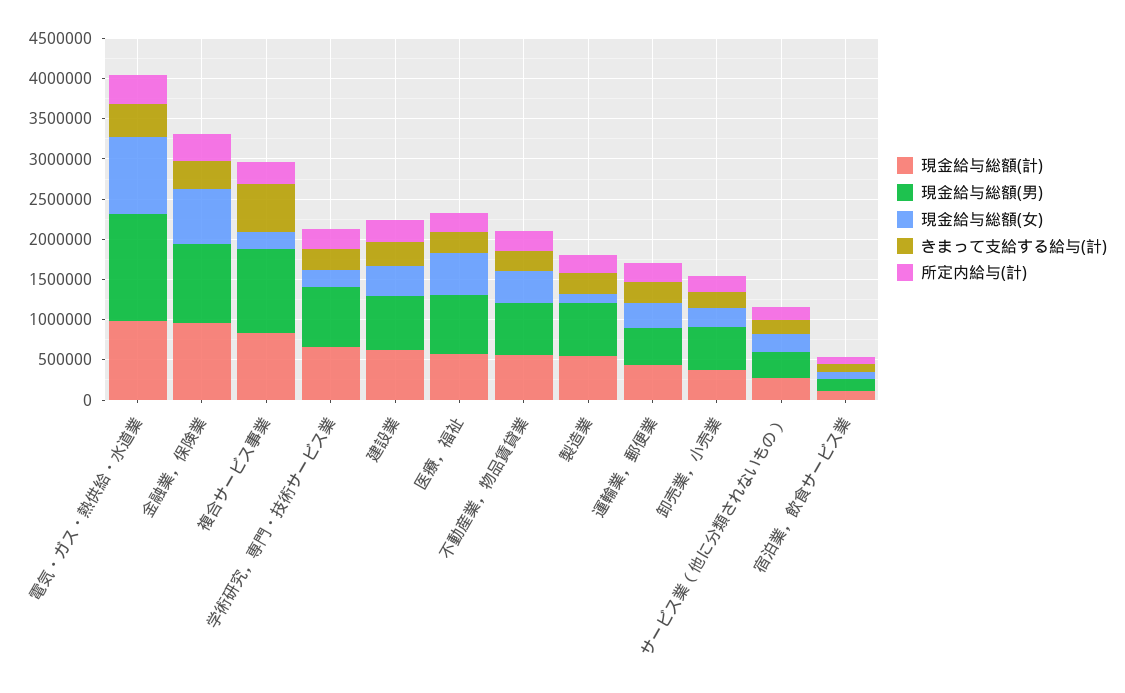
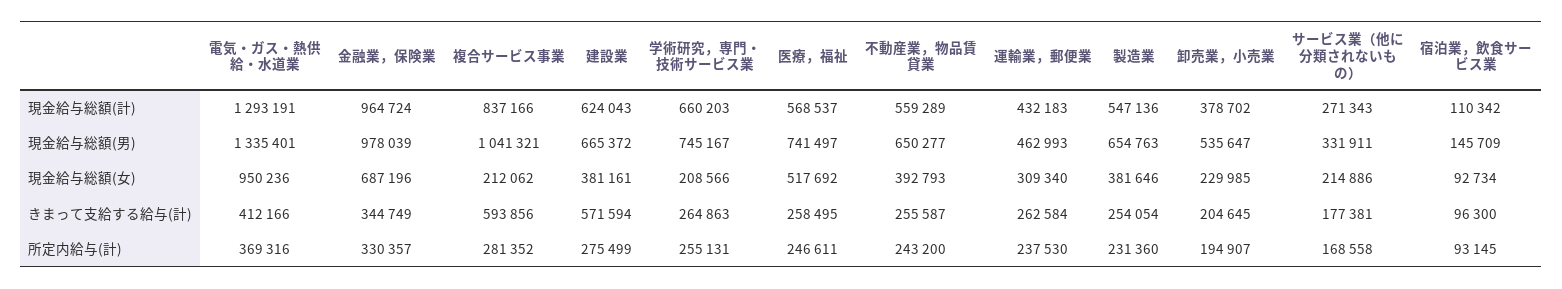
  {
    "現金給与総額(計)": {
-     "電気・ガス・熱供給・水道業": 1000000,
+     "電気・ガス・熱供給・水道業": 1293191,
      "金融業，保険業": 964724,
      "複合サービス事業": 837166,
      "学術研究，専門・技術サービス業": 660203,
      "建設業": 624043,
      "医療，福祉": 568537,
      "不動産業，物品賃貸業": 559289,
      "製造業": 547136,
      "運輸業，郵便業": 432183,
      "卸売業，小売業": 378702,
      "サービス業（他に分類されないもの）": 271343,
      "宿泊業，飲食サービス業": 110342
    },
    "現金給与総額(男)": {
      "電気・ガス・熱供給・水道業": 1335401,
      "金融業，保険業": 978039,
      "複合サービス事業": 1041321,
      "学術研究，専門・技術サービス業": 745167,
      "建設業": 665372,
      "医療，福祉": 741497,
      "不動産業，物品賃貸業": 650277,
      "製造業": 654763,
      "運輸業，郵便業": 462993,
      "卸売業，小売業": 535647,
      "サービス業（他に分類されないもの）": 331911,
      "宿泊業，飲食サービス業": 145709
    },
    "現金給与総額(女)": {
      "電気・ガス・熱供給・水道業": 950236,
      "金融業，保険業": 687196,
      "複合サービス事業": 212062,
      "学術研究，専門・技術サービス業": 208566,
      "建設業": 381161,
      "医療，福祉": 517692,
      "不動産業，物品賃貸業": 392793,
-     "製造業": 100000,
+     "製造業": 381646,
      "運輸業，郵便業": 309340,
      "卸売業，小売業": 229985,
      "サービス業（他に分類されないもの）": 214886,
      "宿泊業，飲食サービス業": 92734
    },
    "きまって支給する給与(計)": {
      "電気・ガス・熱供給・水道業": 412166,
      "金融業，保険業": 344749,
      "複合サービス事業": 593856,
      "学術研究，専門・技術サービス業": 264863,
-     "建設業": 300000,
+     "建設業": 571594,
      "医療，福祉": 258495,
      "不動産業，物品賃貸業": 255587,
      "製造業": 254054,
      "運輸業，郵便業": 262584,
      "卸売業，小売業": 204645,
      "サービス業（他に分類されないもの）": 177381,
      "宿泊業，飲食サービス業": 96300
    },
    "所定内給与(計)": {
      "電気・ガス・熱供給・水道業": 369316,
      "金融業，保険業": 330357,
      "複合サービス事業": 281352,
      "学術研究，専門・技術サービス業": 255131,
      "建設業": 275499,
      "医療，福祉": 246611,
      "不動産業，物品賃貸業": 243200,
      "製造業": 231360,
      "運輸業，郵便業": 237530,
      "卸売業，小売業": 194907,
      "サービス業（他に分類されないもの）": 168558,
      "宿泊業，飲食サービス業": 93145
    }
  }

